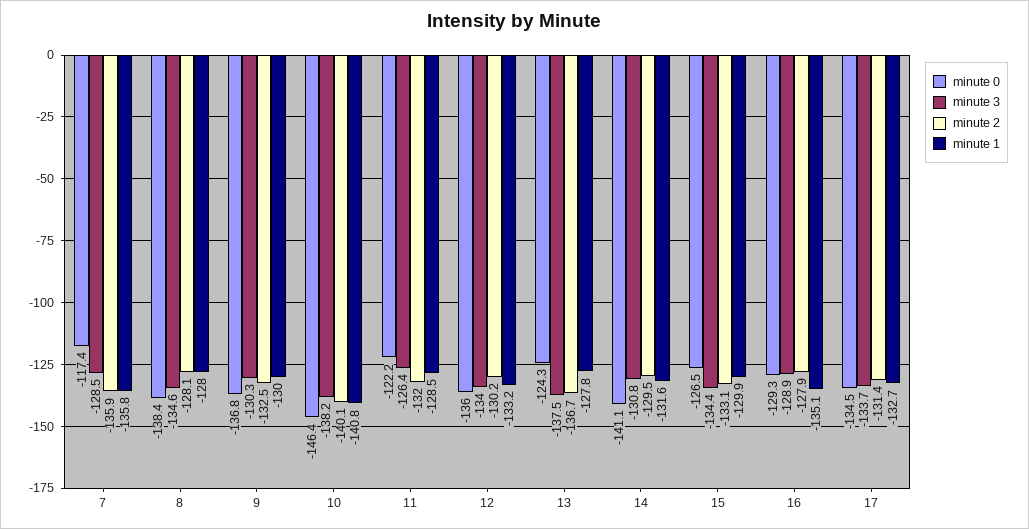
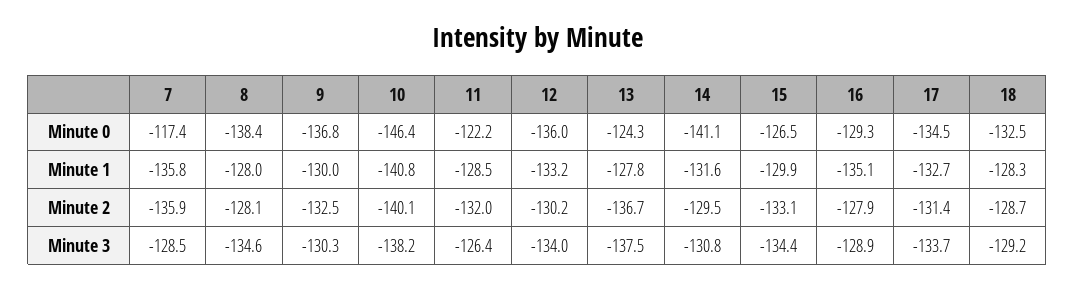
  {
    "minute 0": {
      "7": -117.4,
      "8": -138.4,
      "9": -136.8,
      "10": -146.4,
      "11": -122.2,
      "12": -136,
      "13": -124.3,
      "14": -141.1,
      "15": -126.5,
      "16": -129.3,
-     "17": -134.5
+     "17": -134.5,
+     "18": -132.5
    },
    "minute 3": {
      "7": -128.5,
      "8": -134.6,
      "9": -130.3,
      "10": -138.2,
      "11": -126.4,
      "12": -134,
      "13": -137.5,
      "14": -130.8,
      "15": -134.4,
      "16": -128.9,
-     "17": -133.7
+     "17": -133.7,
+     "18": -129.2
    },
    "minute 2": {
      "7": -135.9,
      "8": -128.1,
      "9": -132.5,
      "10": -140.1,
      "11": -132,
      "12": -130.2,
      "13": -136.7,
      "14": -129.5,
      "15": -133.1,
      "16": -127.9,
-     "17": -131.4
+     "17": -131.4,
+     "18": -128.7
    },
    "minute 1": {
      "7": -135.8,
      "8": -128,
      "9": -130,
      "10": -140.8,
      "11": -128.5,
      "12": -133.2,
      "13": -127.8,
      "14": -131.6,
      "15": -129.9,
      "16": -135.1,
-     "17": -132.7
+     "17": -132.7,
+     "18": -128.3
    }
  }

